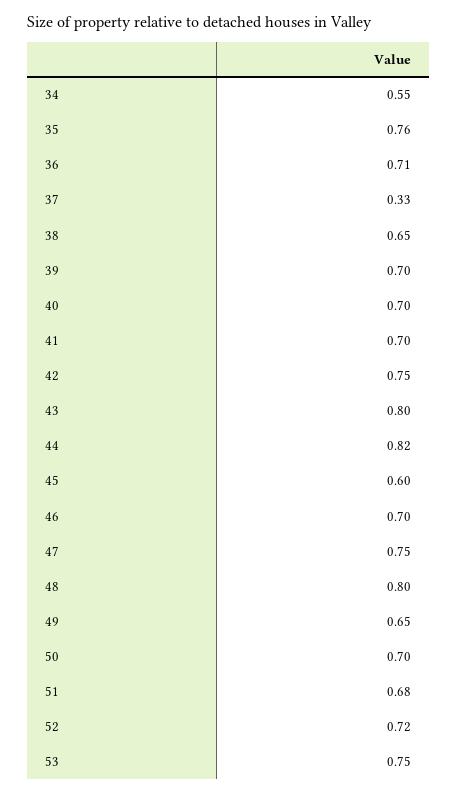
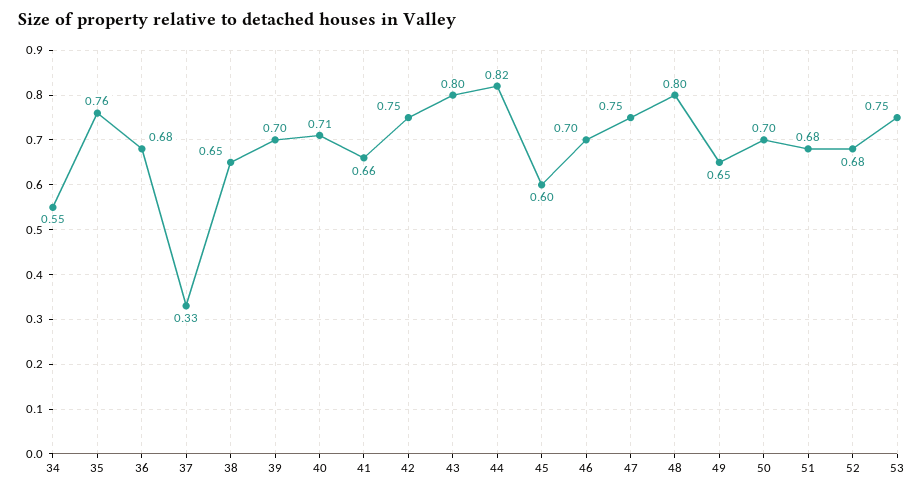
  {
    "34": 0.55,
    "35": 0.76,
-   "36": 0.71,
+   "36": 0.68,
    "37": 0.33,
    "38": 0.65,
    "39": 0.7,
-   "40": 0.7,
+   "40": 0.71,
-   "41": 0.7,
+   "41": 0.66,
    "42": 0.75,
    "43": 0.8,
    "44": 0.82,
    "45": 0.6,
    "46": 0.7,
    "47": 0.75,
    "48": 0.8,
    "49": 0.65,
    "50": 0.7,
    "51": 0.68,
-   "52": 0.72,
+   "52": 0.68,
    "53": 0.75
  }

